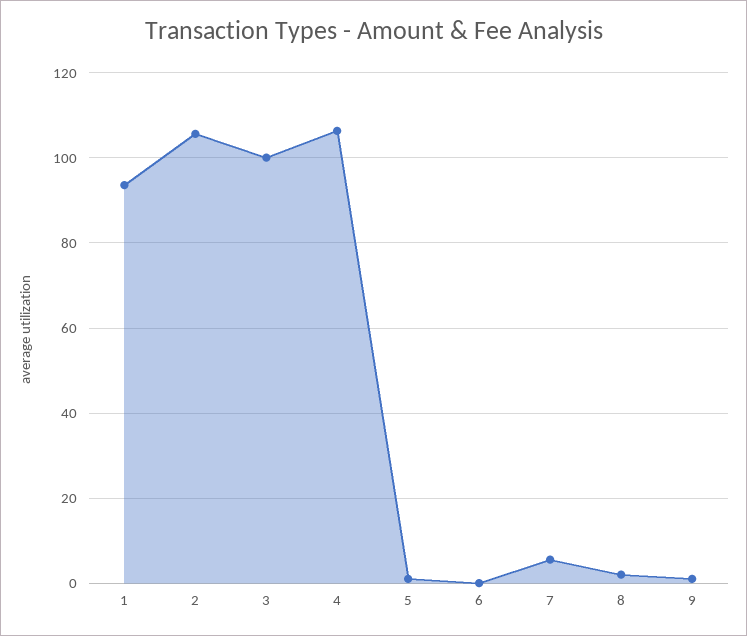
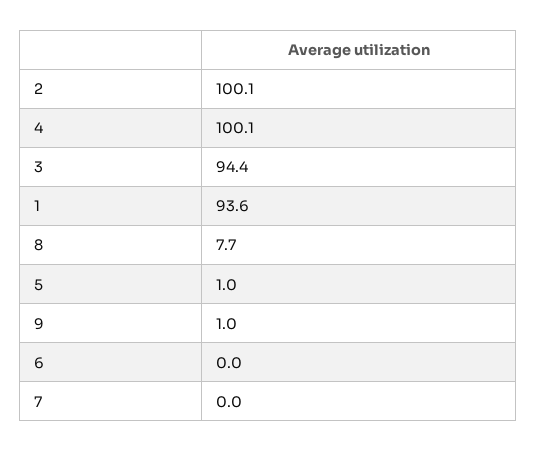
  {
    "1": 93.6,
-   "2": 106,
+   "2": 100.1,
-   "3": 100,
+   "3": 94.4,
-   "4": 106,
+   "4": 100.1,
    "5": 1,
    "6": 0,
-   "7": 6,
+   "7": 0,
-   "8": 2,
+   "8": 7.7,
    "9": 1
  }

